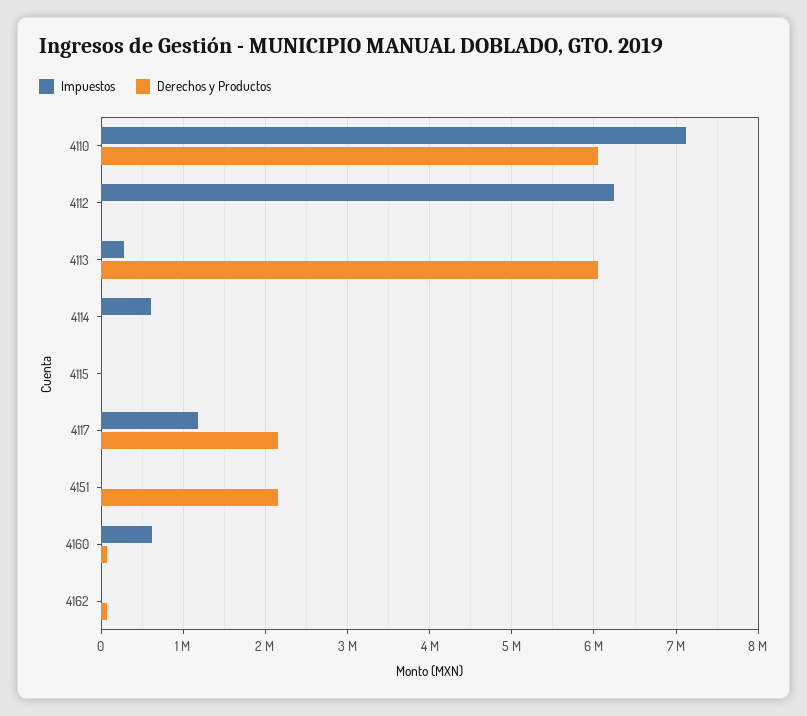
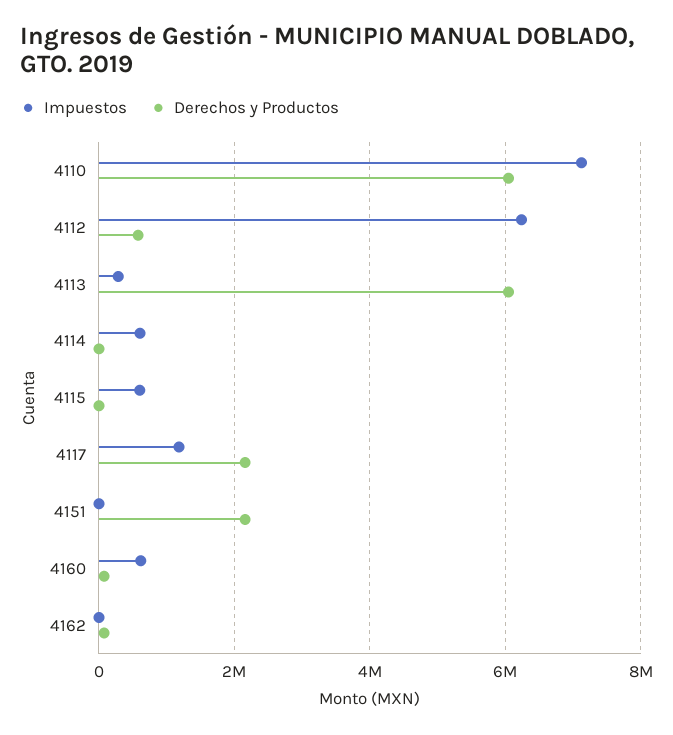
  {
    "Impuestos": {
      "4110": 7100000,
      "4112": 6200000,
      "4113": 300000,
      "4114": 600000,
-     "4115": 0,
+     "4115": 600000,
      "4117": 1200000,
      "4151": 0,
      "4160": 600000,
      "4162": 0
    },
    "Derechos y Productos": {
      "4110": 6000000,
-     "4112": 0,
+     "4112": 600000,
      "4113": 6000000,
      "4114": 0,
      "4115": 0,
      "4117": 2200000,
      "4151": 2200000,
      "4160": 100000,
      "4162": 100000
    }
  }

